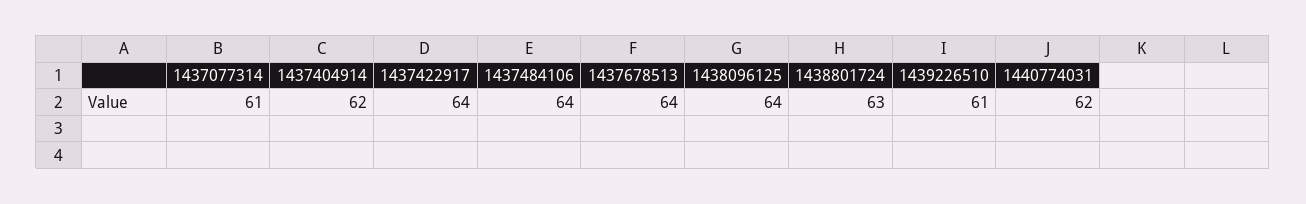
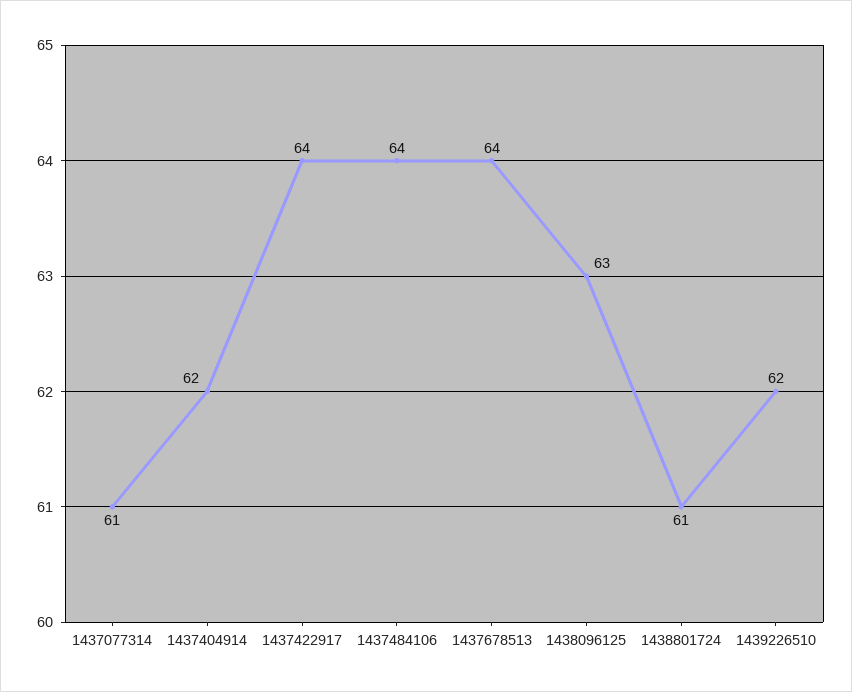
  {
    "1437077314": 61,
    "1437404914": 62,
    "1437422917": 64,
    "1437484106": 64,
    "1437678513": 64,
-   "1438096125": 64,
+   "1438096125": 63,
-   "1438801724": 63,
+   "1438801724": 61,
-   "1439226510": 61,
+   "1439226510": 62
-   "1440774031": 62
  }

